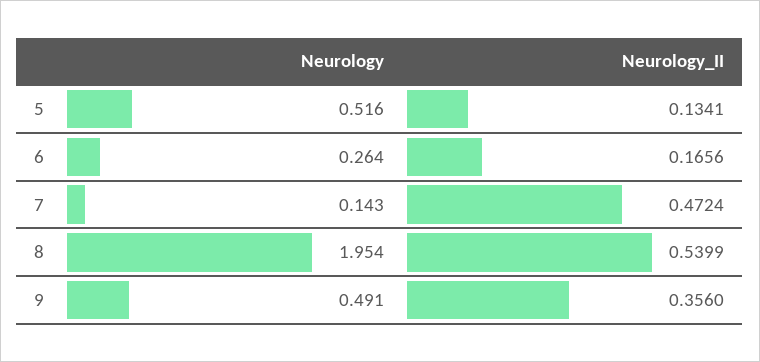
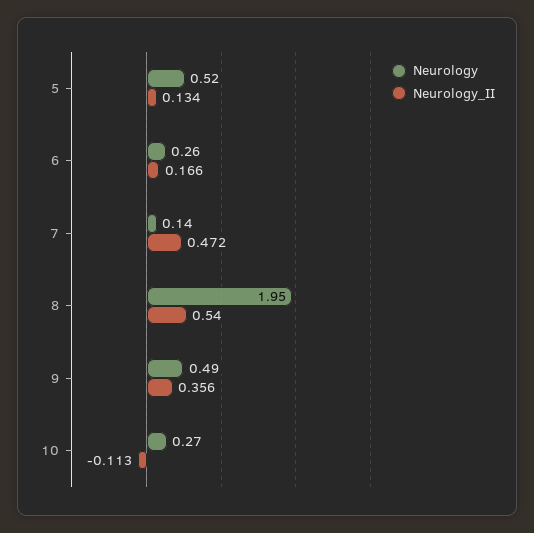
  {
    "Neurology": {
      "5": 0.516,
      "6": 0.264,
      "7": 0.143,
      "8": 1.954,
-     "9": 0.491
+     "9": 0.491,
+     "10": 0.27
    },
    "Neurology_II": {
      "5": 0.1341,
      "6": 0.1656,
      "7": 0.4724,
      "8": 0.5399,
-     "9": 0.356
+     "9": 0.356,
+     "10": -0.113
    }
  }

